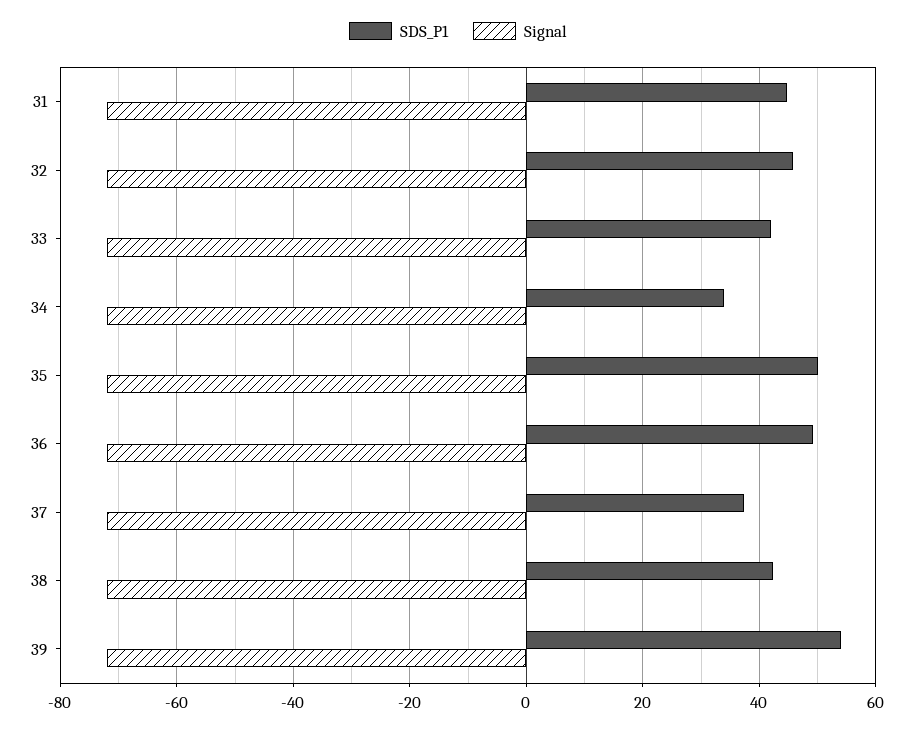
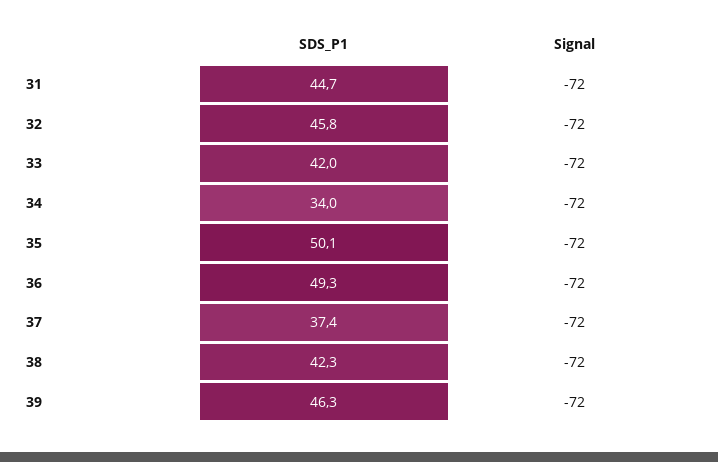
  {
    "SDS_P1": {
      "31": 44.7,
      "32": 45.8,
      "33": 42,
      "34": 34,
      "35": 50.1,
      "36": 49.3,
      "37": 37.4,
      "38": 42.3,
-     "39": 54
+     "39": 46.3
    },
    "Signal": {
      "31": -72,
      "32": -72,
      "33": -72,
      "34": -72,
      "35": -72,
      "36": -72,
      "37": -72,
      "38": -72,
      "39": -72
    }
  }

